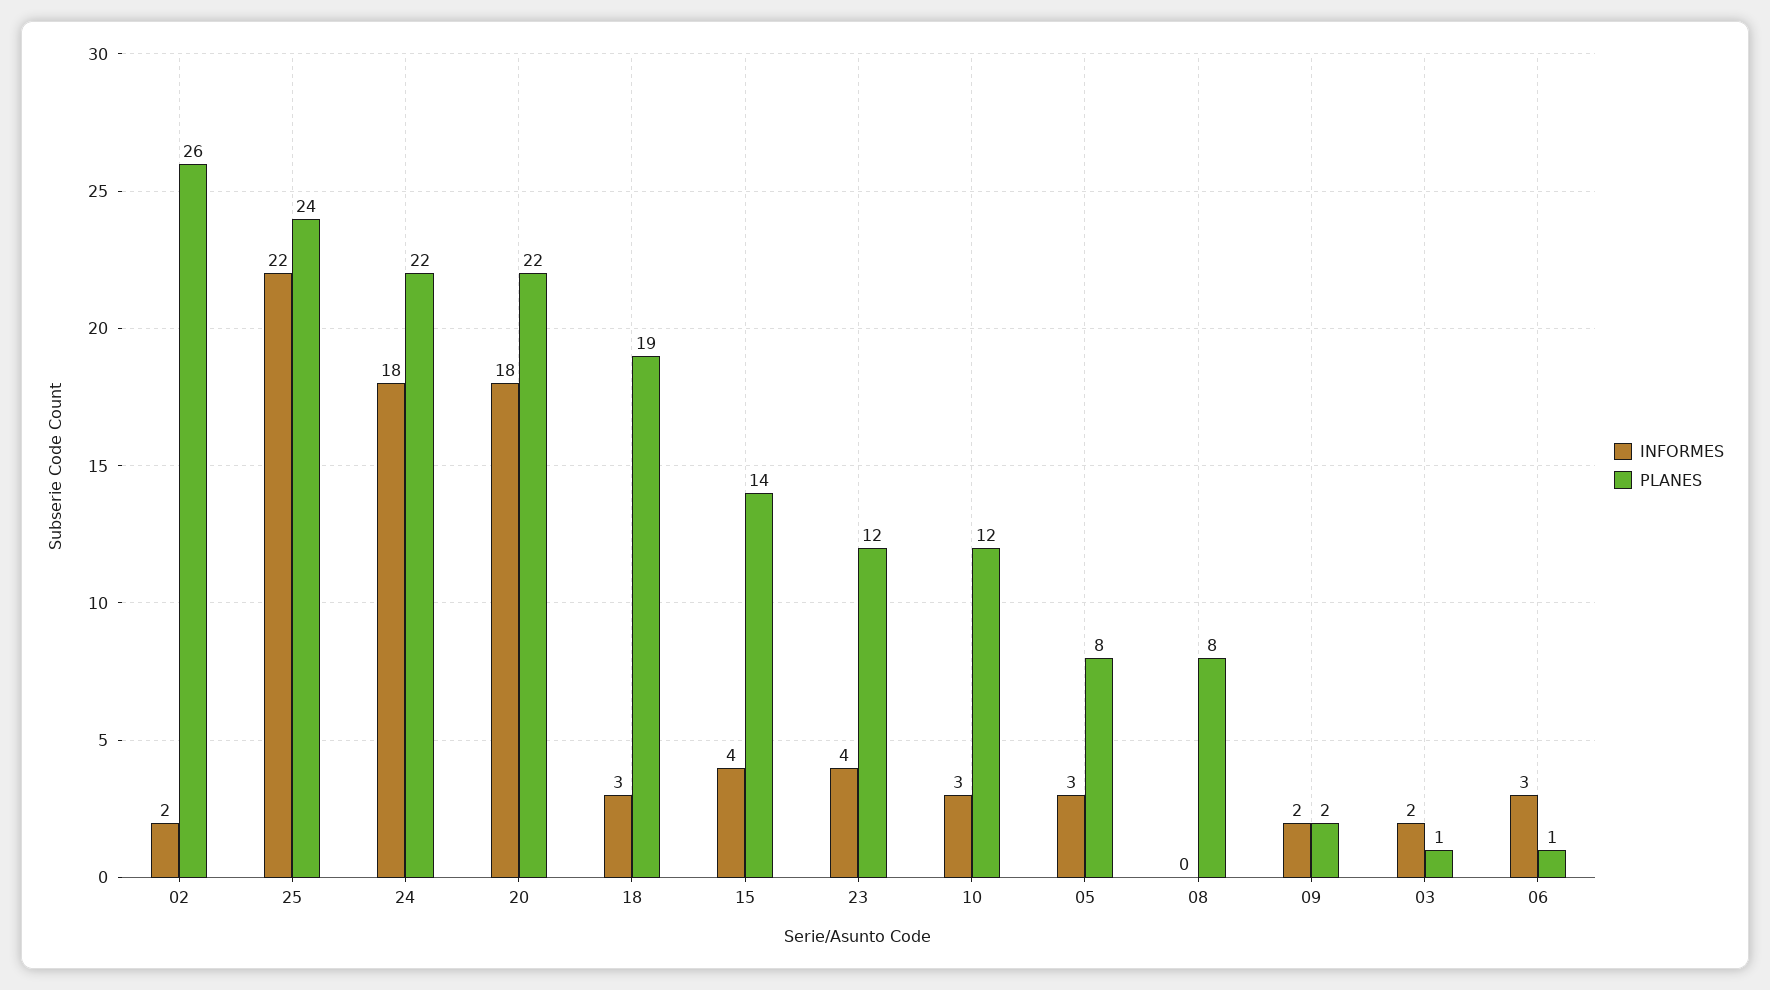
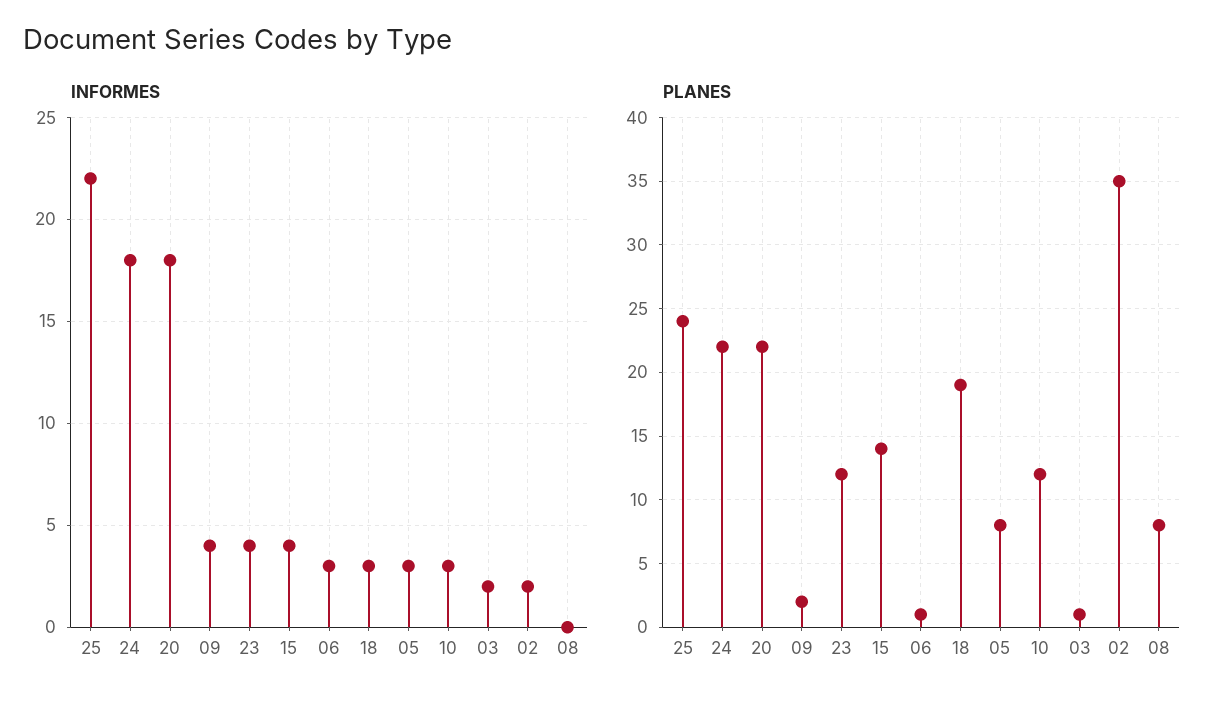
  {
    "INFORMES": {
      "02": 2,
      "25": 22,
      "24": 18,
      "20": 18,
      "18": 3,
      "15": 4,
      "23": 4,
      "10": 3,
      "05": 3,
      "08": 0,
-     "09": 2,
+     "09": 4,
      "03": 2,
      "06": 3
    },
    "PLANES": {
-     "02": 26,
+     "02": 35,
      "25": 24,
      "24": 22,
      "20": 22,
      "18": 19,
      "15": 14,
      "23": 12,
      "10": 12,
      "05": 8,
      "08": 8,
      "09": 2,
      "03": 1,
      "06": 1
    }
  }

